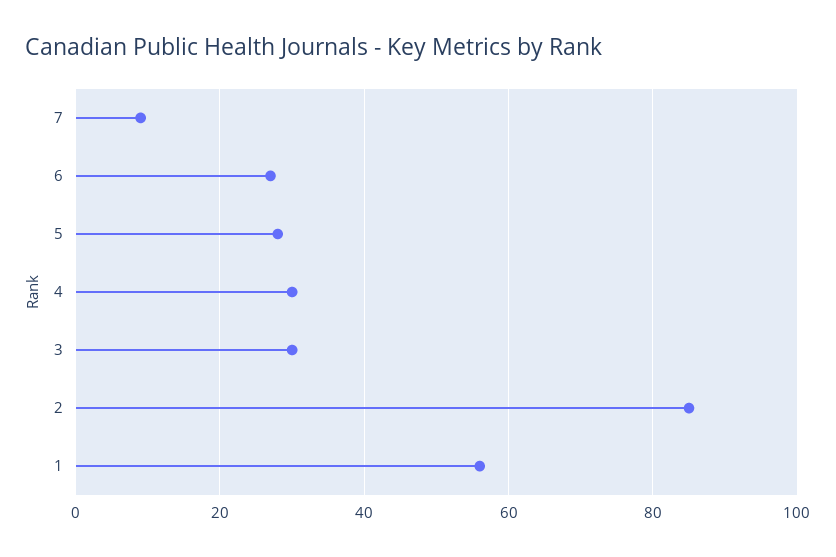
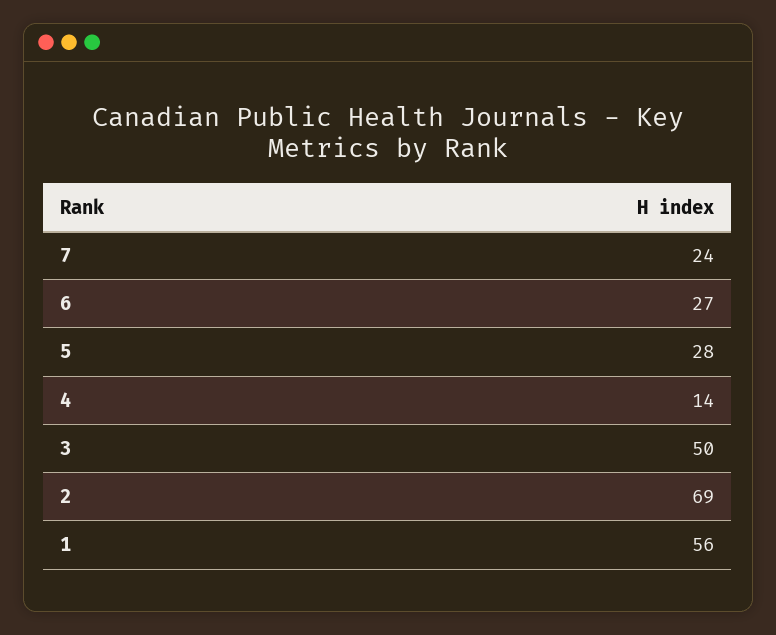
  {
-   "7": 10,
+   "7": 24,
    "6": 27,
    "5": 28,
-   "4": 30,
+   "4": 14,
-   "3": 30,
+   "3": 50,
-   "2": 85,
+   "2": 69,
    "1": 56
  }

